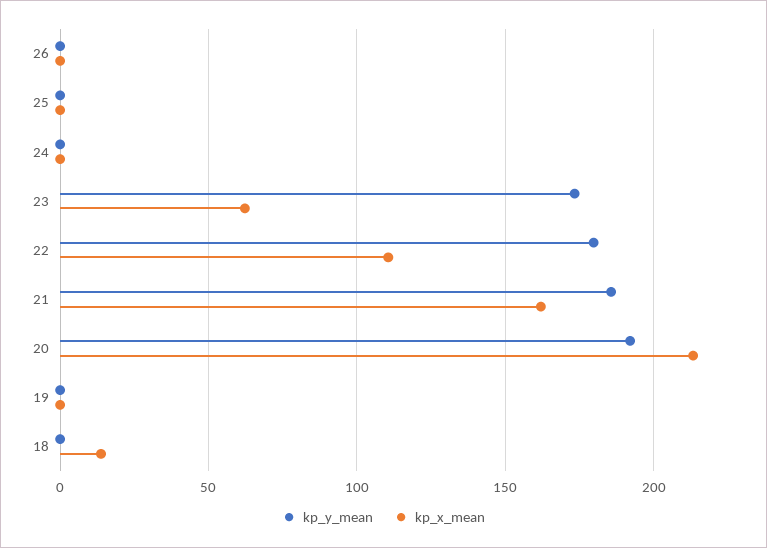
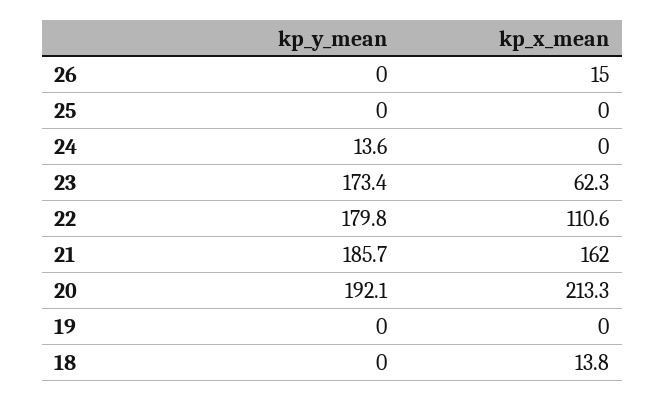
  {
    "kp_y_mean": {
      "26": 0,
      "25": 0,
-     "24": 0,
+     "24": 13.6,
      "23": 173.4,
      "22": 179.8,
      "21": 185.7,
      "20": 192.1,
      "19": 0,
      "18": 0
    },
    "kp_x_mean": {
-     "26": 0,
+     "26": 15,
      "25": 0,
      "24": 0,
      "23": 62.3,
      "22": 110.6,
      "21": 162,
      "20": 213.3,
      "19": 0,
      "18": 13.8
    }
  }

